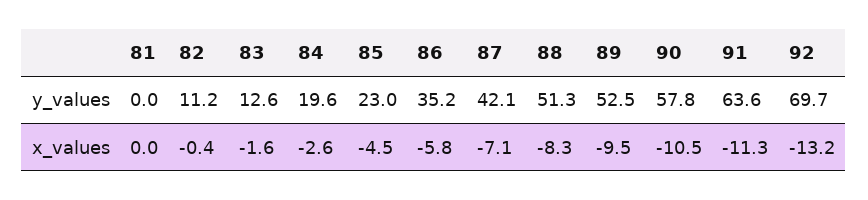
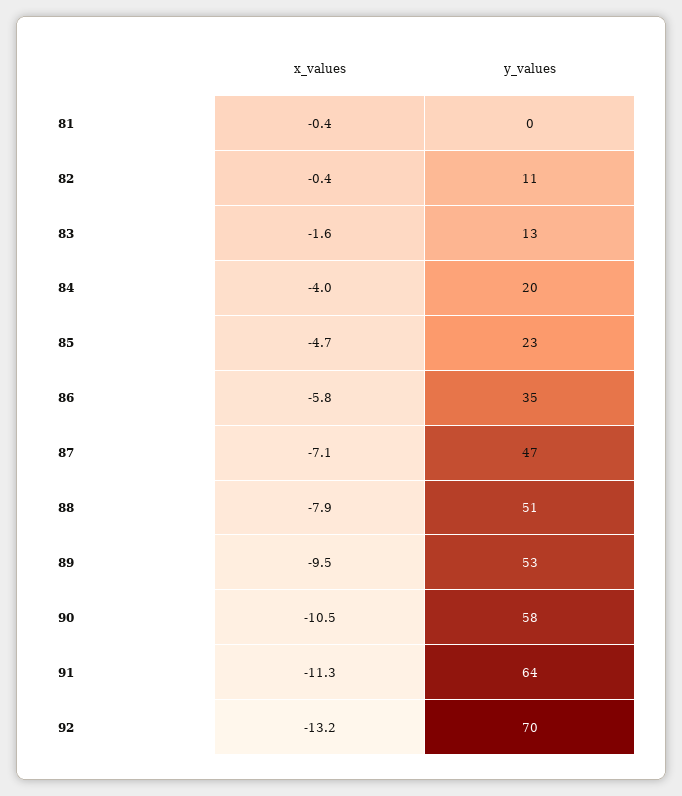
  {
    "81": {
      "y_values": 0,
-     "x_values": 0
+     "x_values": -0.4
    },
    "82": {
      "y_values": 11.2,
      "x_values": -0.4
    },
    "83": {
      "y_values": 12.6,
      "x_values": -1.6
    },
    "84": {
      "y_values": 19.6,
-     "x_values": -2.6
+     "x_values": -4
    },
    "85": {
      "y_values": 23,
-     "x_values": -4.5
+     "x_values": -4.7
    },
    "86": {
      "y_values": 35.2,
      "x_values": -5.8
    },
    "87": {
-     "y_values": 42.1,
+     "y_values": 47,
      "x_values": -7.1
    },
    "88": {
      "y_values": 51.3,
-     "x_values": -8.3
+     "x_values": -7.9
    },
    "89": {
      "y_values": 52.5,
      "x_values": -9.5
    },
    "90": {
      "y_values": 57.8,
      "x_values": -10.5
    },
    "91": {
      "y_values": 63.6,
      "x_values": -11.3
    },
    "92": {
      "y_values": 69.7,
      "x_values": -13.2
    }
  }

